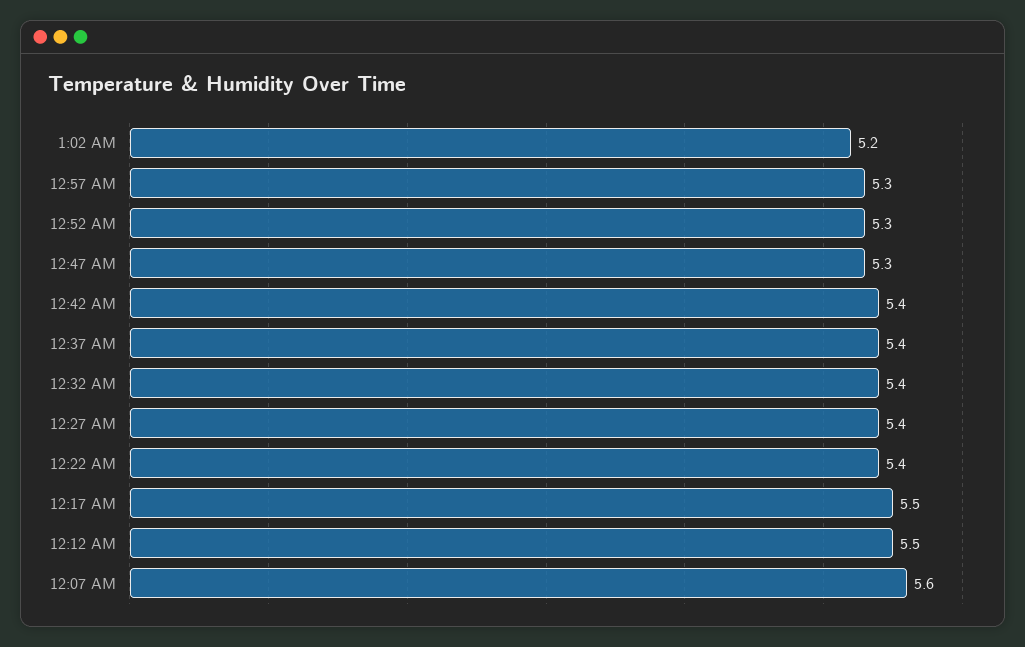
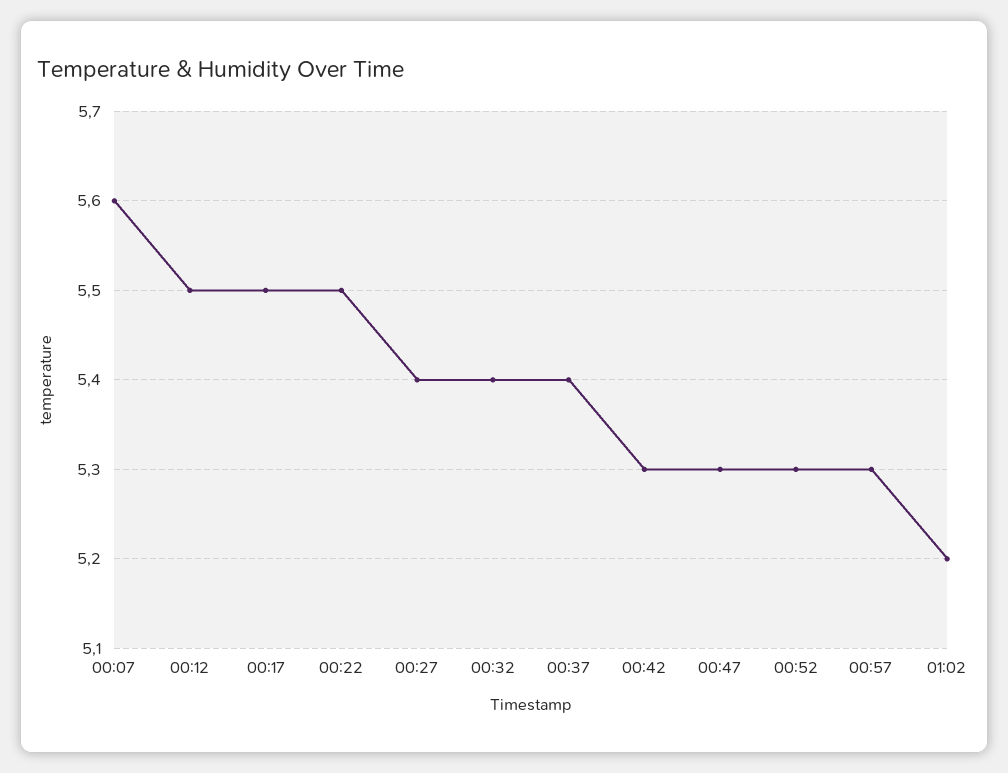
  {
    "1:02 AM": 5.2,
    "12:57 AM": 5.3,
    "12:52 AM": 5.3,
    "12:47 AM": 5.3,
-   "12:42 AM": 5.4,
+   "12:42 AM": 5.3,
    "12:37 AM": 5.4,
    "12:32 AM": 5.4,
    "12:27 AM": 5.4,
-   "12:22 AM": 5.4,
+   "12:22 AM": 5.5,
    "12:17 AM": 5.5,
    "12:12 AM": 5.5,
    "12:07 AM": 5.6
  }

